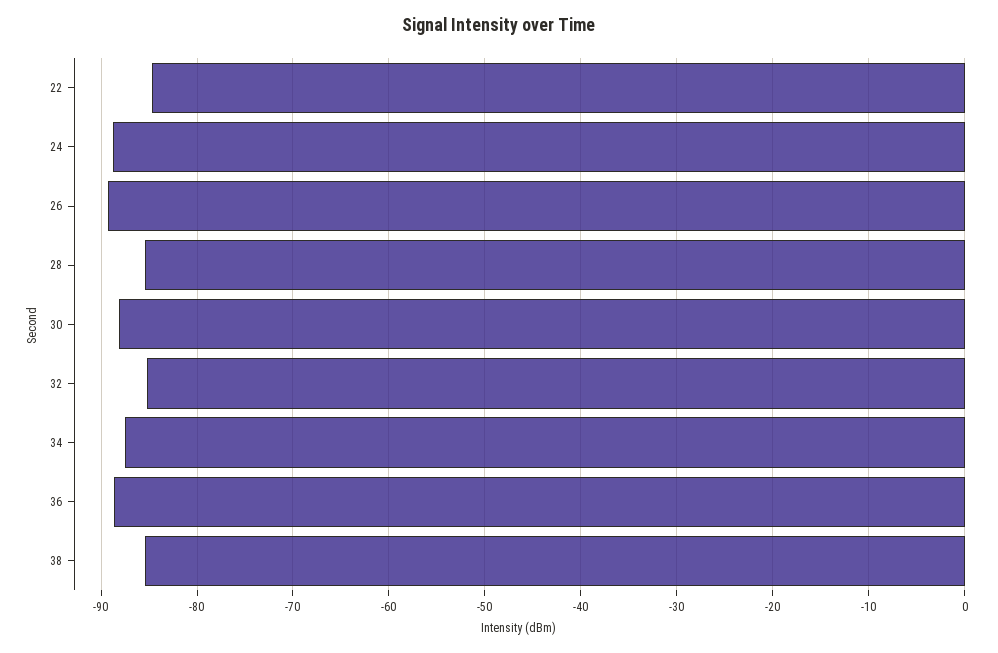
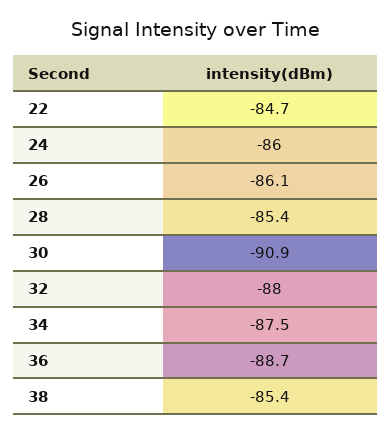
  {
    "22": -84.7,
-   "24": -89,
+   "24": -86,
-   "26": -89,
+   "26": -86.1,
    "28": -85.4,
-   "30": -88,
+   "30": -90.9,
-   "32": -85,
+   "32": -88,
    "34": -87.5,
    "36": -88.7,
    "38": -85.4
  }

